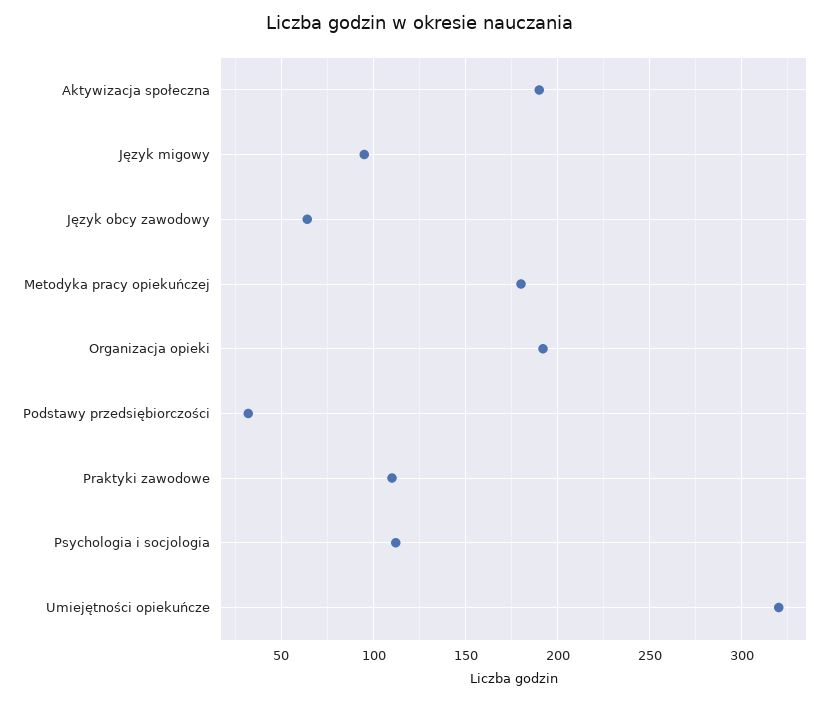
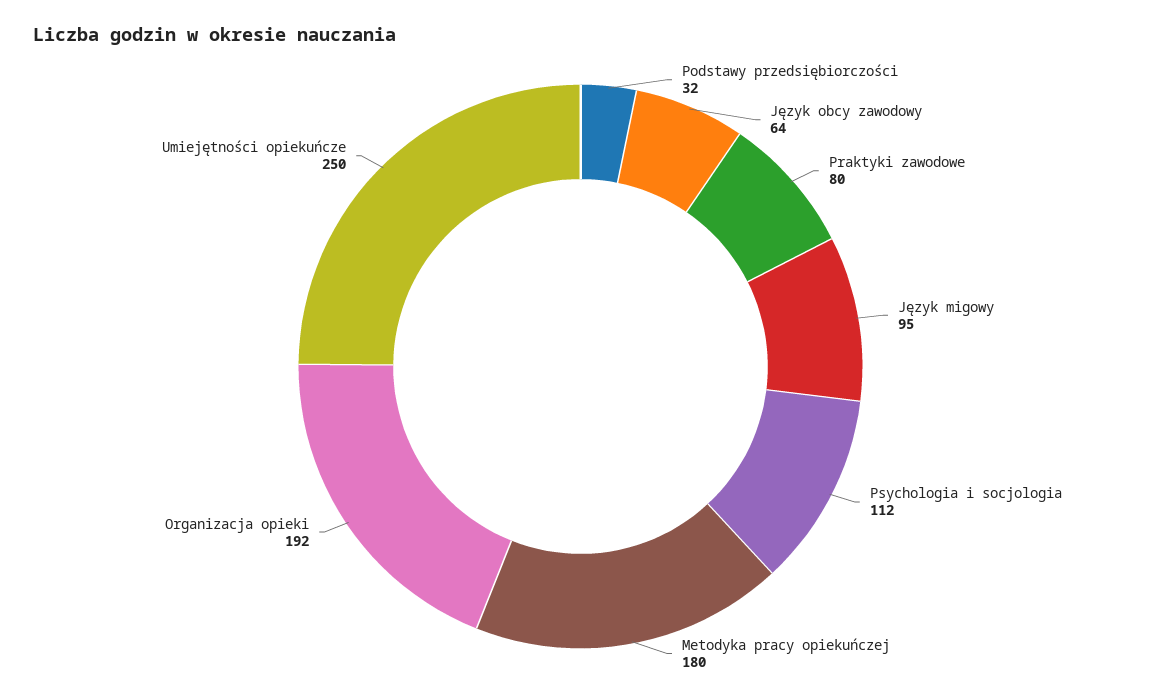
  {
-   "Aktywizacja społeczna": 190,
    "Język migowy": 95,
    "Język obcy zawodowy": 64,
    "Metodyka pracy opiekuńczej": 180,
    "Organizacja opieki": 192,
    "Podstawy przedsiębiorczości": 32,
-   "Praktyki zawodowe": 110,
+   "Praktyki zawodowe": 80,
    "Psychologia i socjologia": 112,
-   "Umiejętności opiekuńcze": 320
+   "Umiejętności opiekuńcze": 250
  }

